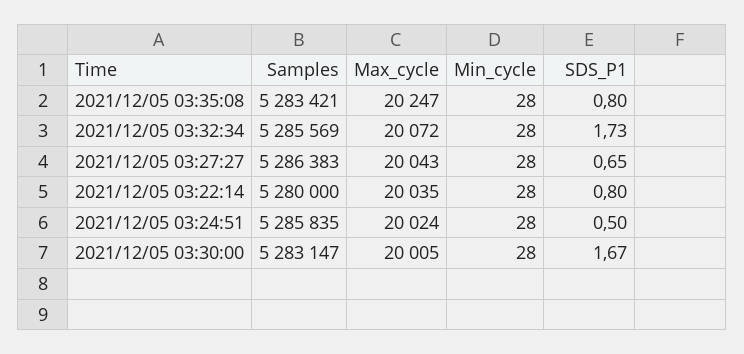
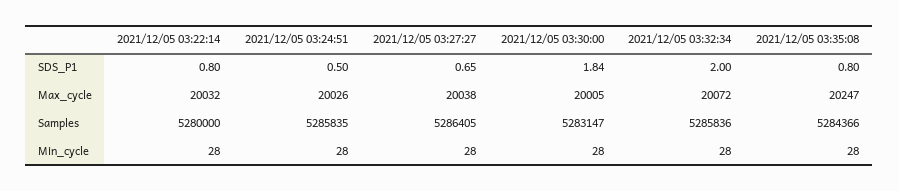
  {
    "Samples": {
-     "2021/12/05 03:35:08": 5283421,
+     "2021/12/05 03:35:08": 5284366,
-     "2021/12/05 03:32:34": 5285569,
+     "2021/12/05 03:32:34": 5285836,
-     "2021/12/05 03:27:27": 5286383,
+     "2021/12/05 03:27:27": 5286405,
      "2021/12/05 03:22:14": 5280000,
      "2021/12/05 03:24:51": 5285835,
      "2021/12/05 03:30:00": 5283147
    },
    "Max_cycle": {
      "2021/12/05 03:35:08": 20247,
      "2021/12/05 03:32:34": 20072,
-     "2021/12/05 03:27:27": 20043,
+     "2021/12/05 03:27:27": 20038,
-     "2021/12/05 03:22:14": 20035,
+     "2021/12/05 03:22:14": 20032,
-     "2021/12/05 03:24:51": 20024,
+     "2021/12/05 03:24:51": 20026,
      "2021/12/05 03:30:00": 20005
    },
    "Min_cycle": {
      "2021/12/05 03:35:08": 28,
      "2021/12/05 03:32:34": 28,
      "2021/12/05 03:27:27": 28,
      "2021/12/05 03:22:14": 28,
      "2021/12/05 03:24:51": 28,
      "2021/12/05 03:30:00": 28
    },
    "SDS_P1": {
      "2021/12/05 03:35:08": 0.8,
-     "2021/12/05 03:32:34": 1.73,
+     "2021/12/05 03:32:34": 2,
      "2021/12/05 03:27:27": 0.65,
      "2021/12/05 03:22:14": 0.8,
      "2021/12/05 03:24:51": 0.5,
-     "2021/12/05 03:30:00": 1.67
+     "2021/12/05 03:30:00": 1.84
    }
  }

